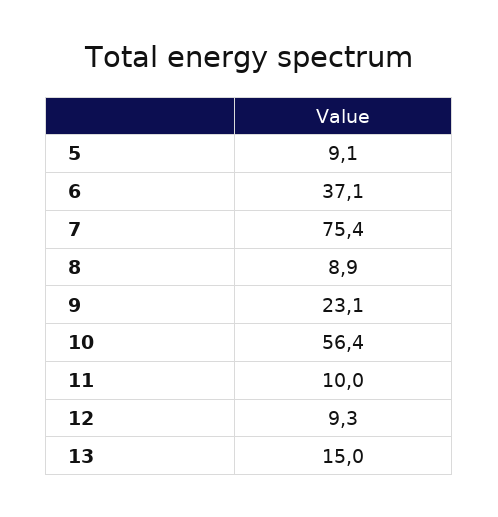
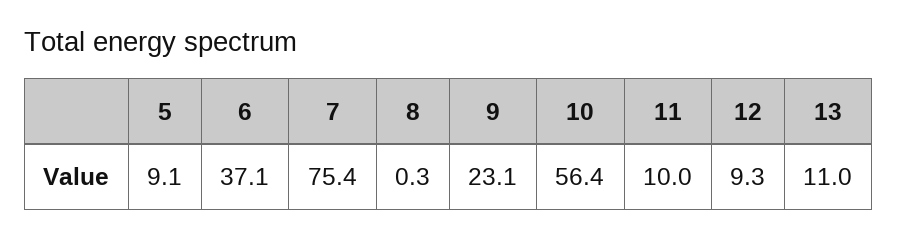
  {
    "5": 9.1,
    "6": 37.1,
    "7": 75.4,
-   "8": 8.9,
+   "8": 0.3,
    "9": 23.1,
    "10": 56.4,
    "11": 10,
    "12": 9.3,
-   "13": 15
+   "13": 11
  }

